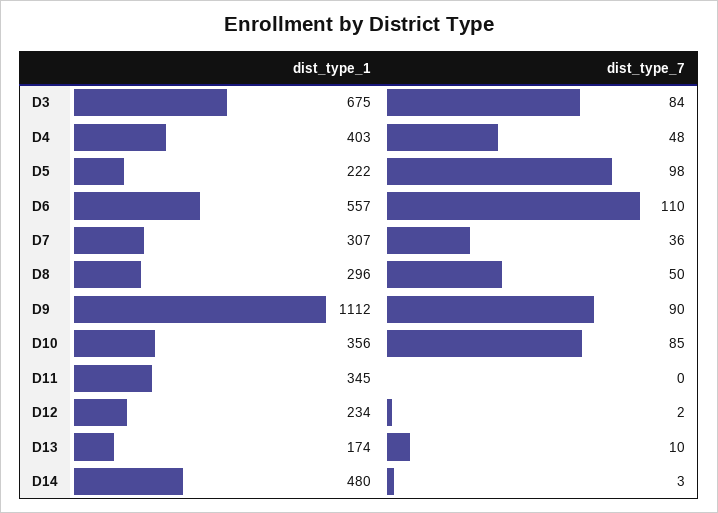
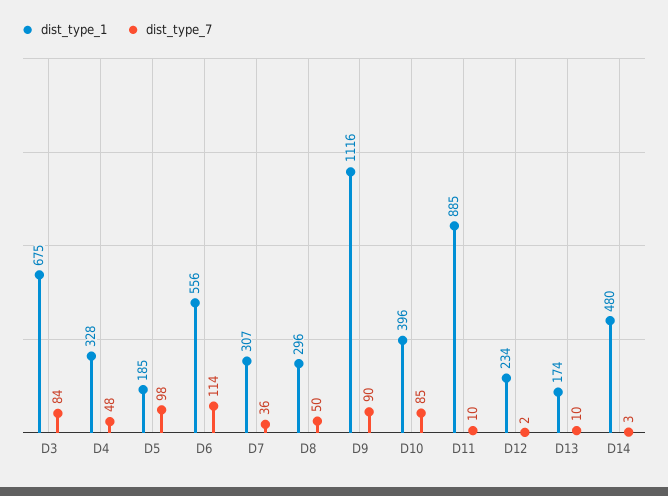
  {
    "dist_type_1": {
      "D3": 675,
-     "D4": 403,
+     "D4": 328,
-     "D5": 222,
+     "D5": 185,
-     "D6": 557,
+     "D6": 556,
      "D7": 307,
      "D8": 296,
-     "D9": 1112,
+     "D9": 1116,
-     "D10": 356,
+     "D10": 396,
-     "D11": 345,
+     "D11": 885,
      "D12": 234,
      "D13": 174,
      "D14": 480
    },
    "dist_type_7": {
      "D3": 84,
      "D4": 48,
      "D5": 98,
-     "D6": 110,
+     "D6": 114,
      "D7": 36,
      "D8": 50,
      "D9": 90,
      "D10": 85,
-     "D11": 0,
+     "D11": 10,
      "D12": 2,
      "D13": 10,
      "D14": 3
    }
  }

